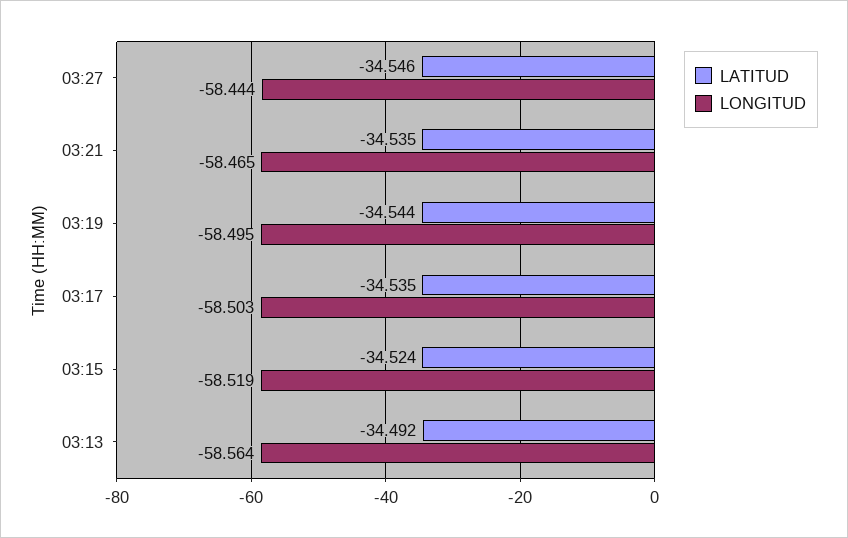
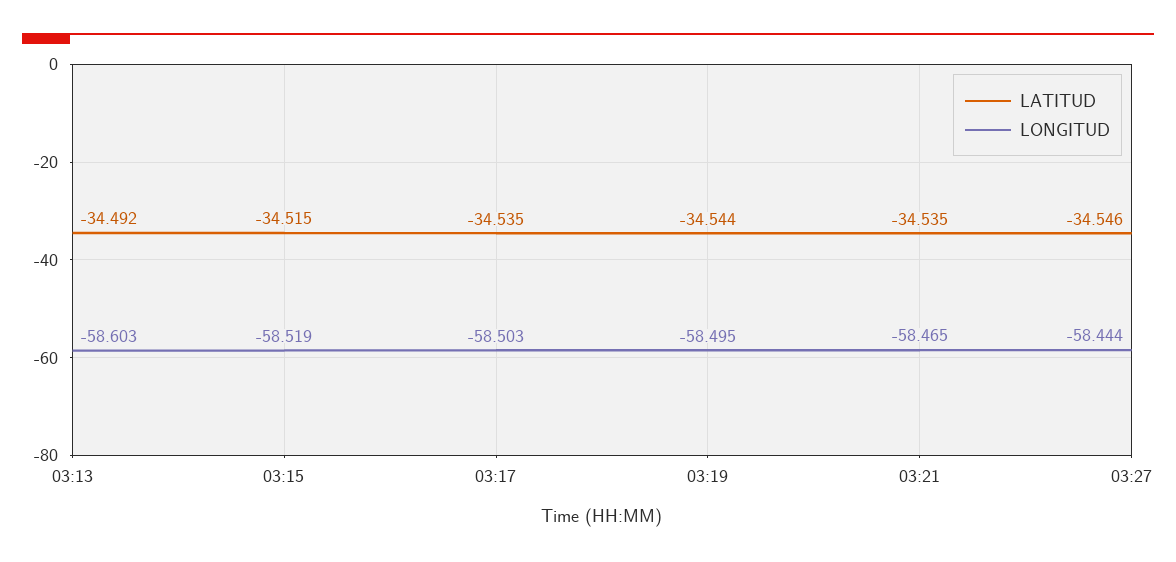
  {
    "LATITUD": {
      "03:27": -34.546,
      "03:21": -34.535,
      "03:19": -34.544,
      "03:17": -34.535,
-     "03:15": -34.524,
+     "03:15": -34.515,
      "03:13": -34.492
    },
    "LONGITUD": {
      "03:27": -58.444,
      "03:21": -58.465,
      "03:19": -58.495,
      "03:17": -58.503,
      "03:15": -58.519,
-     "03:13": -58.564
+     "03:13": -58.603
    }
  }

